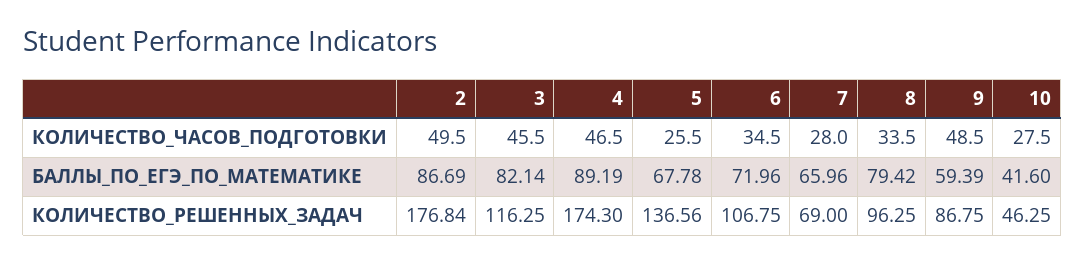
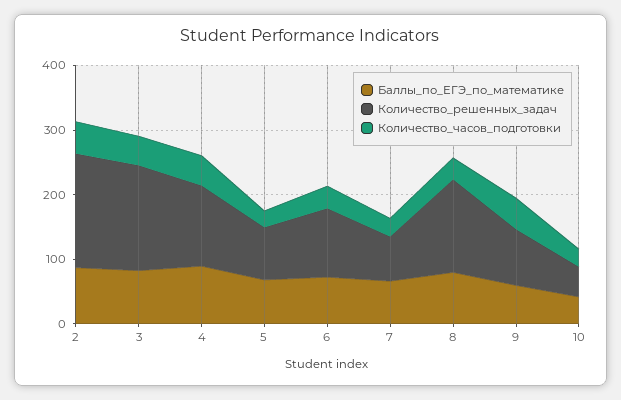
  {
    "КОЛИЧЕСТВО_ЧАСОВ_ПОДГОТОВКИ": {
      "2": 49.5,
      "3": 45.5,
      "4": 46.5,
      "5": 25.5,
      "6": 34.5,
      "7": 28,
      "8": 33.5,
      "9": 48.5,
      "10": 27.5
    },
    "БАЛЛЫ_ПО_ЕГЭ_ПО_МАТЕМАТИКЕ": {
      "2": 86.69,
      "3": 82.14,
      "4": 89.19,
      "5": 67.78,
      "6": 71.96,
      "7": 65.96,
      "8": 79.42,
      "9": 59.39,
      "10": 41.6
    },
    "КОЛИЧЕСТВО_РЕШЕННЫХ_ЗАДАЧ": {
      "2": 176.84,
-     "3": 116.25,
+     "3": 160,
-     "4": 174.3,
+     "4": 120,
-     "5": 136.56,
+     "5": 80,
      "6": 106.75,
      "7": 69,
-     "8": 96.25,
+     "8": 140,
      "9": 86.75,
      "10": 46.25
    }
  }

